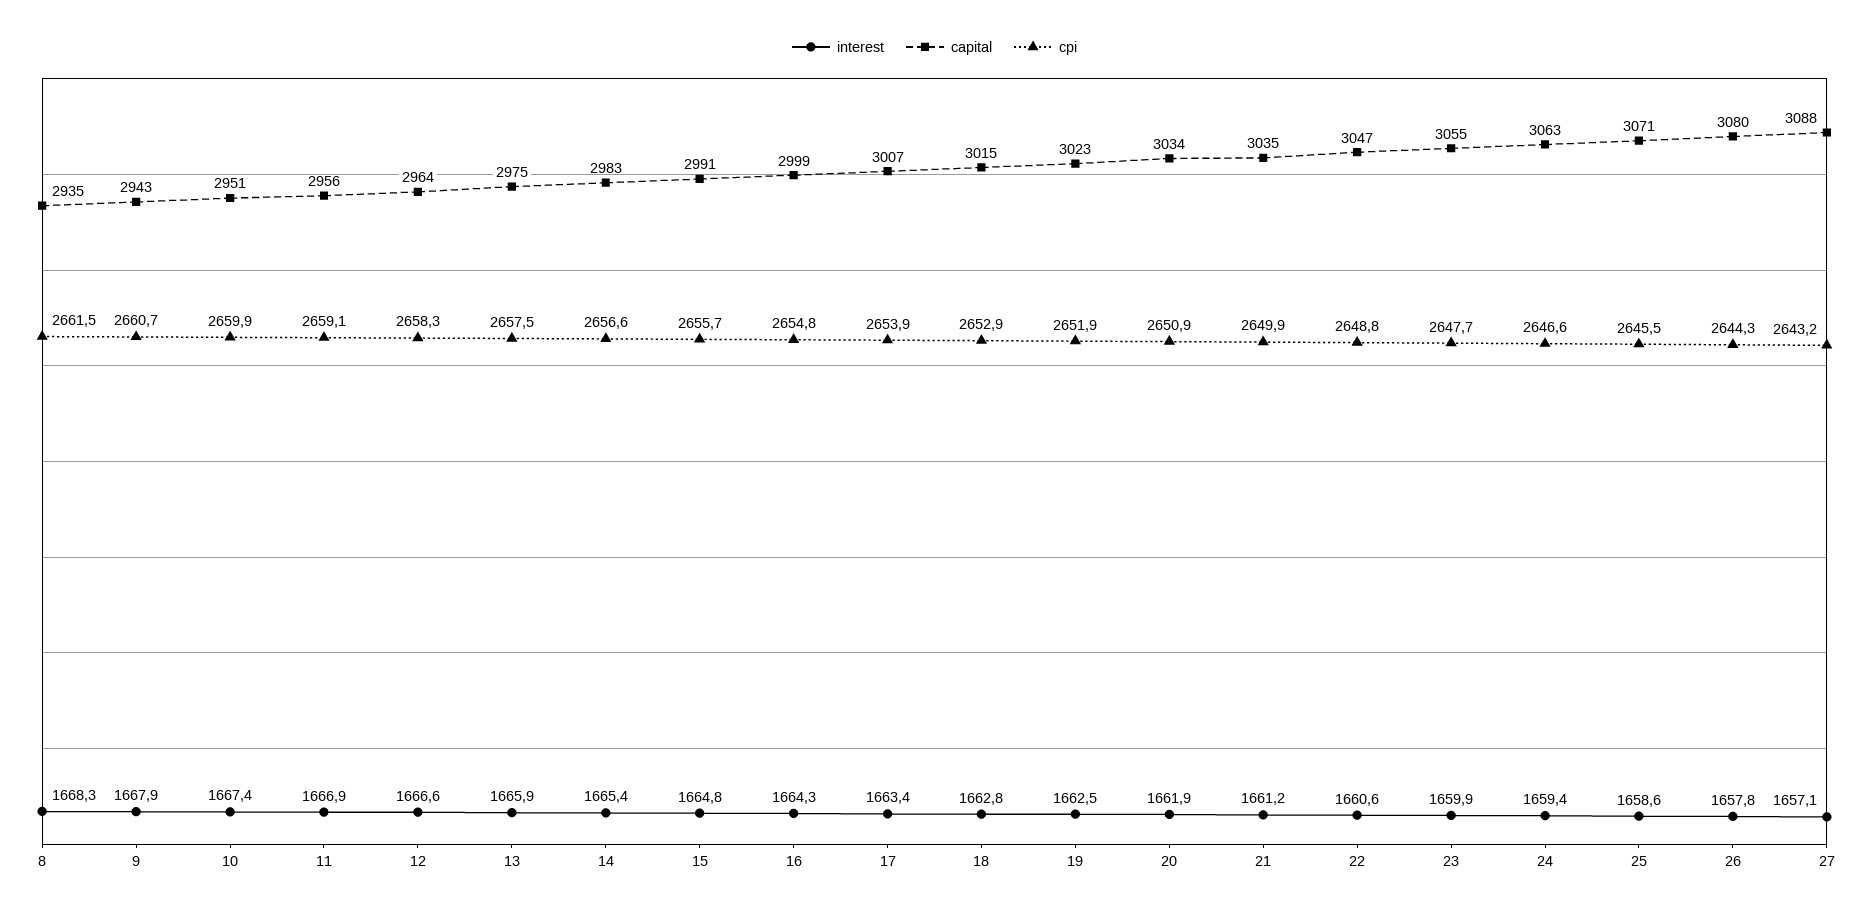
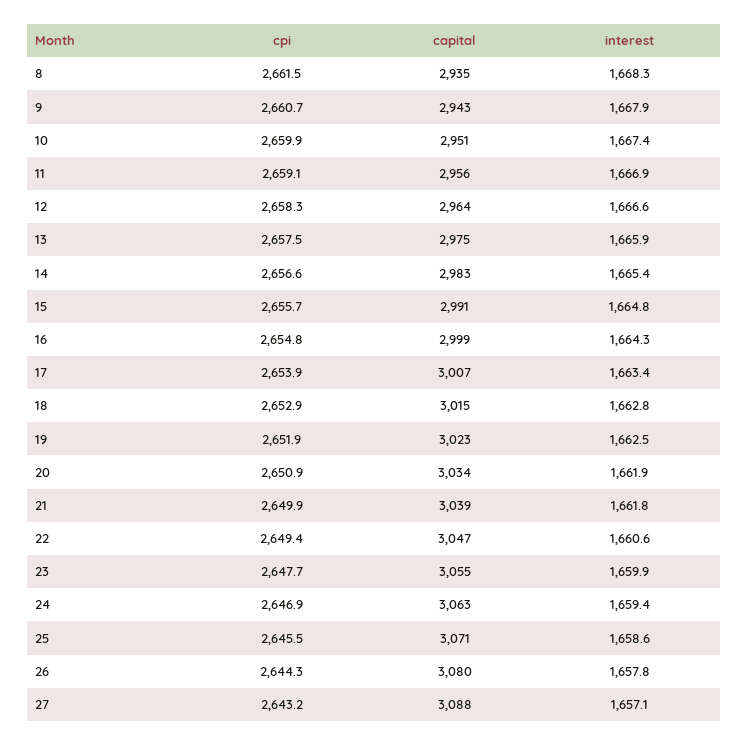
  {
    "interest": {
      "8": 1668.3,
      "9": 1667.9,
      "10": 1667.4,
      "11": 1666.9,
      "12": 1666.6,
      "13": 1665.9,
      "14": 1665.4,
      "15": 1664.8,
      "16": 1664.3,
      "17": 1663.4,
      "18": 1662.8,
      "19": 1662.5,
      "20": 1661.9,
-     "21": 1661.2,
+     "21": 1661.8,
      "22": 1660.6,
      "23": 1659.9,
      "24": 1659.4,
      "25": 1658.6,
      "26": 1657.8,
      "27": 1657.1
    },
    "capital": {
      "8": 2935,
      "9": 2943,
      "10": 2951,
      "11": 2956,
      "12": 2964,
      "13": 2975,
      "14": 2983,
      "15": 2991,
      "16": 2999,
      "17": 3007,
      "18": 3015,
      "19": 3023,
      "20": 3034,
-     "21": 3035,
+     "21": 3039,
      "22": 3047,
      "23": 3055,
      "24": 3063,
      "25": 3071,
      "26": 3080,
      "27": 3088
    },
    "cpi": {
      "8": 2661.5,
      "9": 2660.7,
      "10": 2659.9,
      "11": 2659.1,
      "12": 2658.3,
      "13": 2657.5,
      "14": 2656.6,
      "15": 2655.7,
      "16": 2654.8,
      "17": 2653.9,
      "18": 2652.9,
      "19": 2651.9,
      "20": 2650.9,
      "21": 2649.9,
-     "22": 2648.8,
+     "22": 2649.4,
      "23": 2647.7,
-     "24": 2646.6,
+     "24": 2646.9,
      "25": 2645.5,
      "26": 2644.3,
      "27": 2643.2
    }
  }

